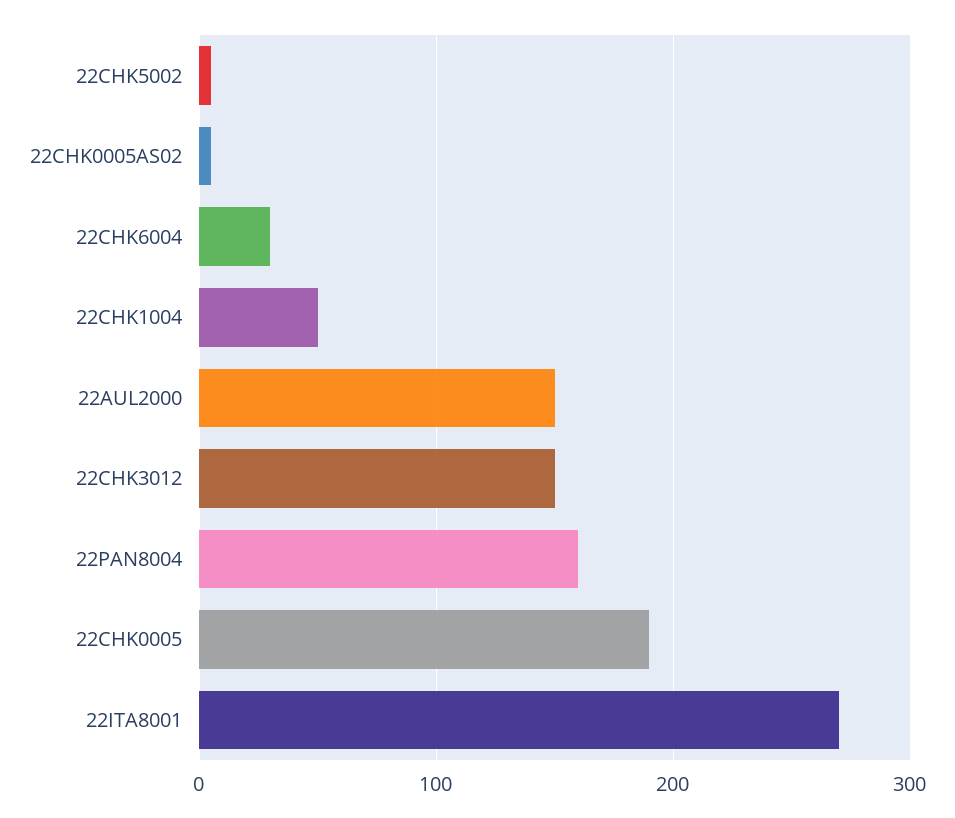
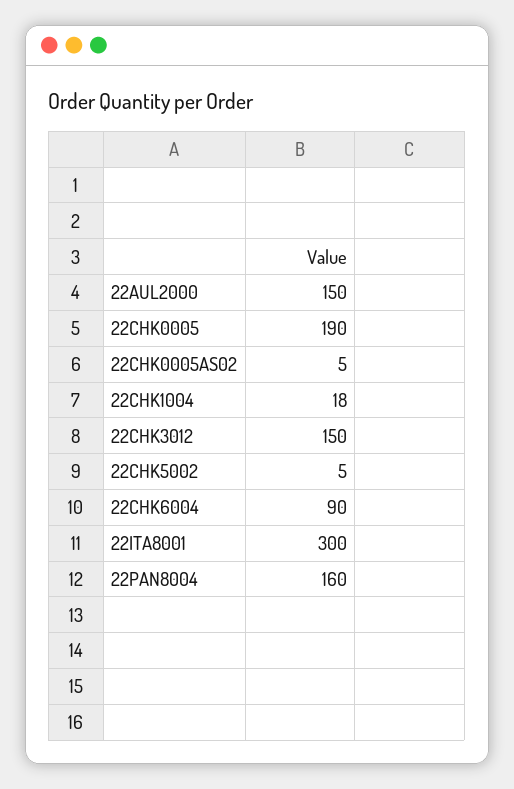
  {
    "22CHK5002": 5,
    "22CHK0005AS02": 5,
-   "22CHK6004": 30,
+   "22CHK6004": 90,
-   "22CHK1004": 50,
+   "22CHK1004": 18,
    "22AUL2000": 150,
    "22CHK3012": 150,
    "22PAN8004": 160,
    "22CHK0005": 190,
-   "22ITA8001": 270
+   "22ITA8001": 300
  }

